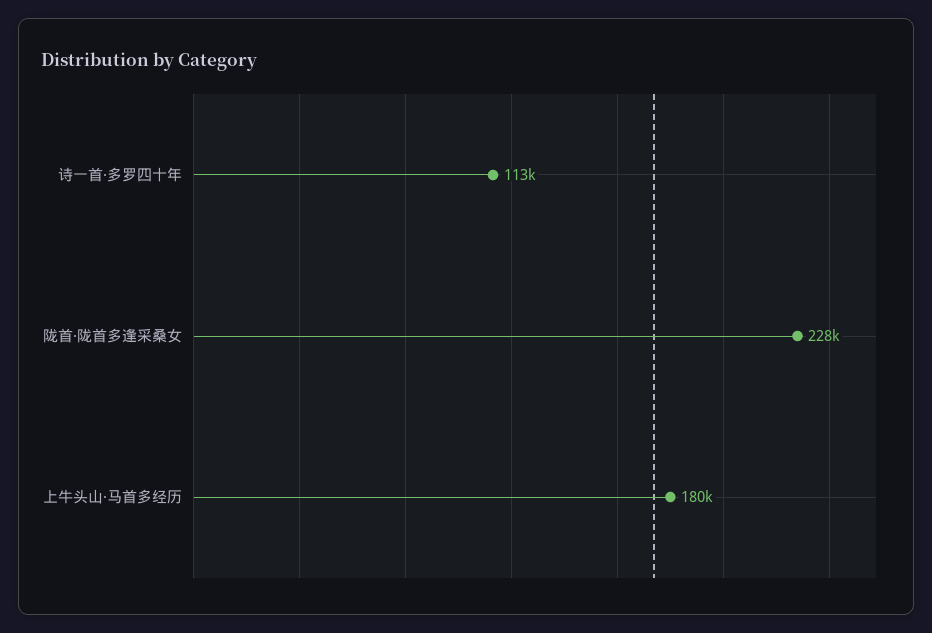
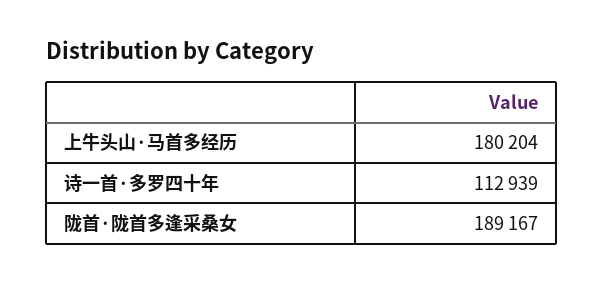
  {
    "诗一首·多罗四十年": 112939,
-   "陇首·陇首多逢采桑女": 228000,
+   "陇首·陇首多逢采桑女": 189167,
    "上牛头山·马首多经历": 180204
  }

